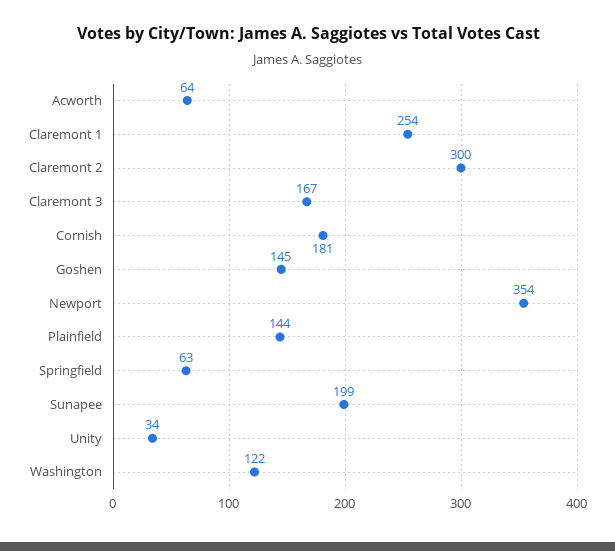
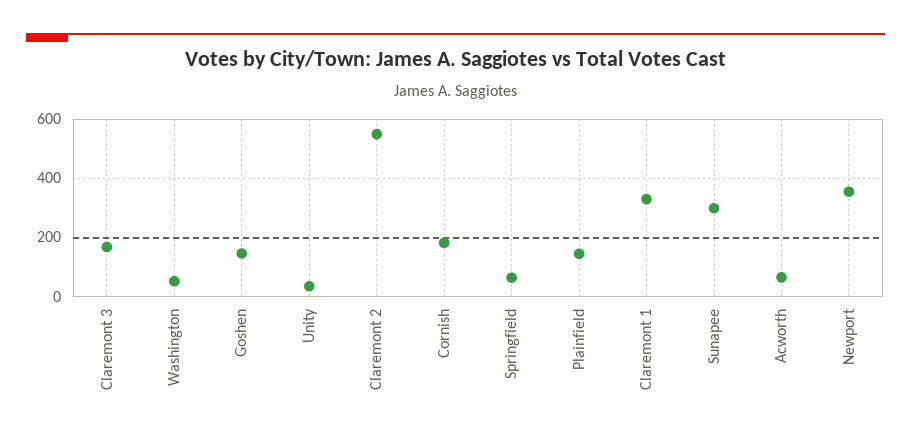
  {
    "Acworth": 64,
-   "Claremont 1": 254,
+   "Claremont 1": 325,
-   "Claremont 2": 300,
+   "Claremont 2": 550,
    "Claremont 3": 167,
    "Cornish": 181,
    "Goshen": 145,
    "Newport": 354,
    "Plainfield": 144,
    "Springfield": 63,
-   "Sunapee": 199,
+   "Sunapee": 300,
    "Unity": 34,
-   "Washington": 122
+   "Washington": 50
  }

